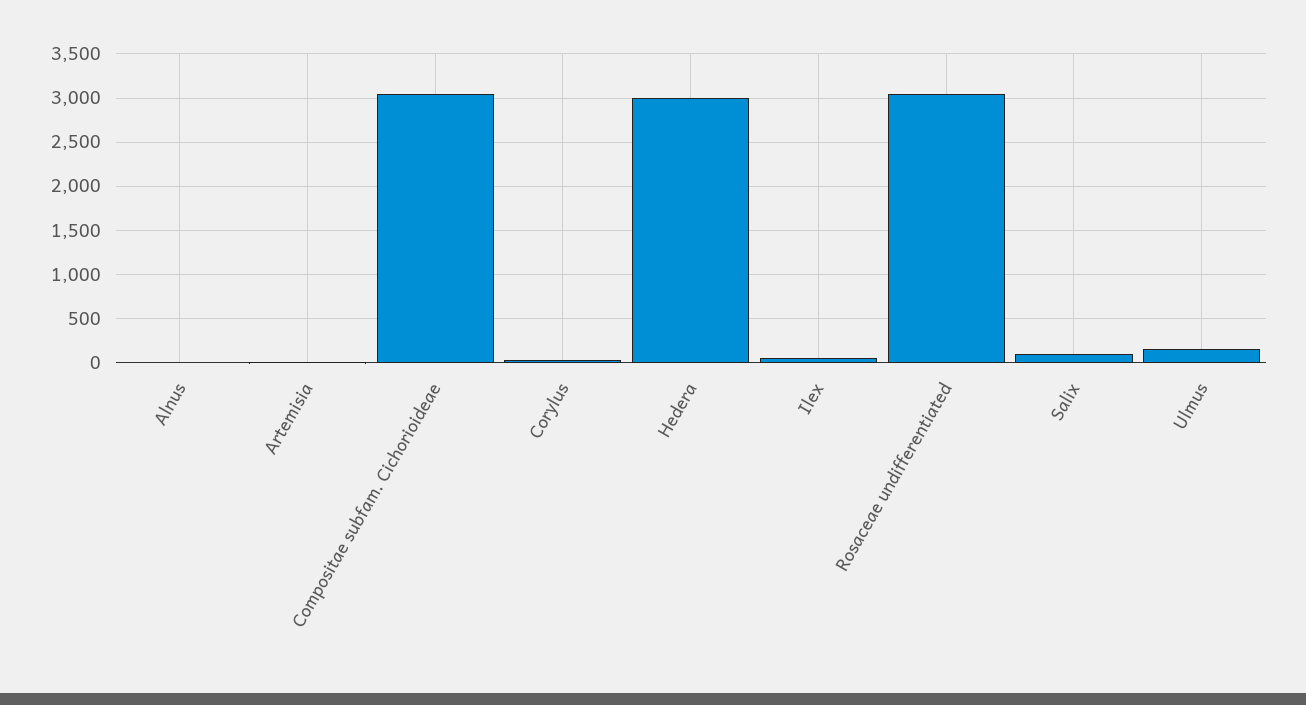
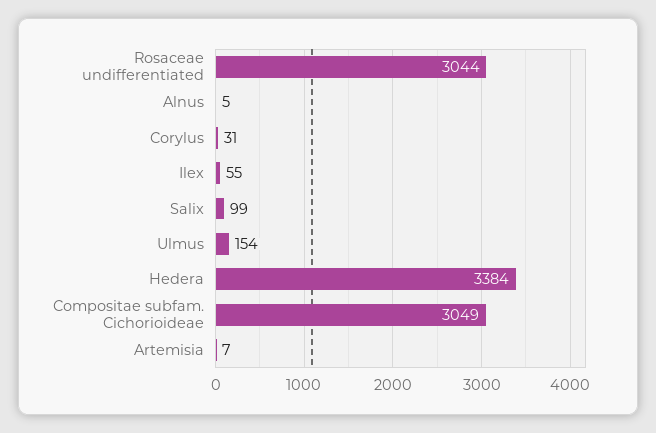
  {
    "Alnus": 5,
    "Artemisia": 7,
    "Compositae subfam. Cichorioideae": 3049,
    "Corylus": 31,
-   "Hedera": 3000,
+   "Hedera": 3384,
    "Ilex": 55,
    "Rosaceae undifferentiated": 3044,
    "Salix": 99,
    "Ulmus": 154
  }

